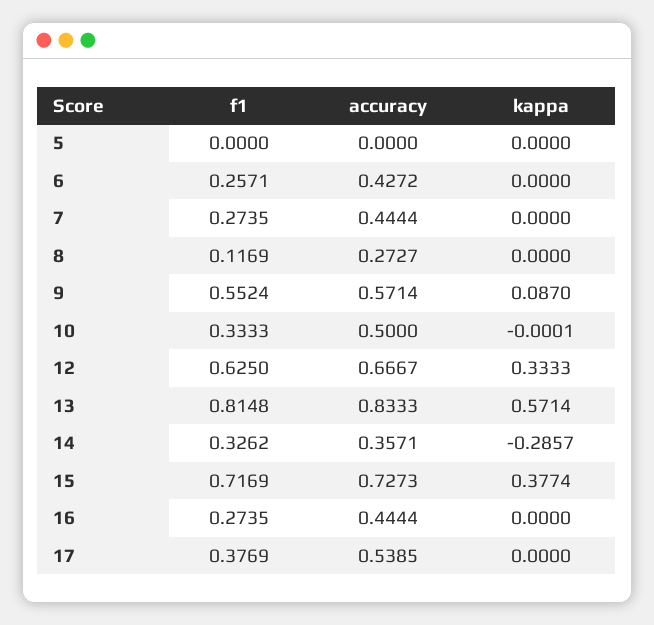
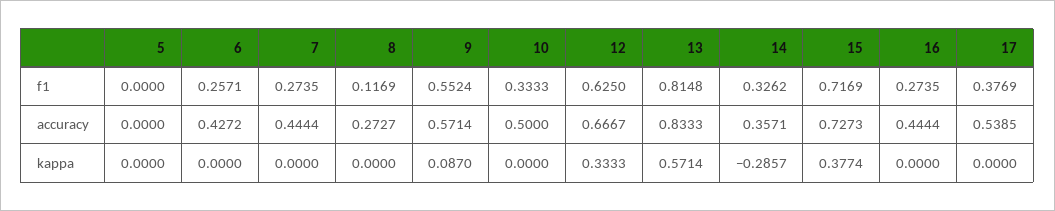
  {
    "f1": {
      "5": 0,
      "6": 0.2571,
      "7": 0.2735,
      "8": 0.1169,
      "9": 0.5524,
      "10": 0.3333,
      "12": 0.625,
      "13": 0.8148,
      "14": 0.3262,
      "15": 0.7169,
      "16": 0.2735,
      "17": 0.3769
    },
    "accuracy": {
      "5": 0,
      "6": 0.4272,
      "7": 0.4444,
      "8": 0.2727,
      "9": 0.5714,
      "10": 0.5,
      "12": 0.6667,
      "13": 0.8333,
      "14": 0.3571,
      "15": 0.7273,
      "16": 0.4444,
      "17": 0.5385
    },
    "kappa": {
      "5": 0,
      "6": 0,
      "7": 0,
      "8": 0,
      "9": 0.087,
-     "10": -0.0001,
+     "10": 0,
      "12": 0.3333,
      "13": 0.5714,
      "14": -0.2857,
      "15": 0.3774,
      "16": 0,
      "17": 0
    }
  }

